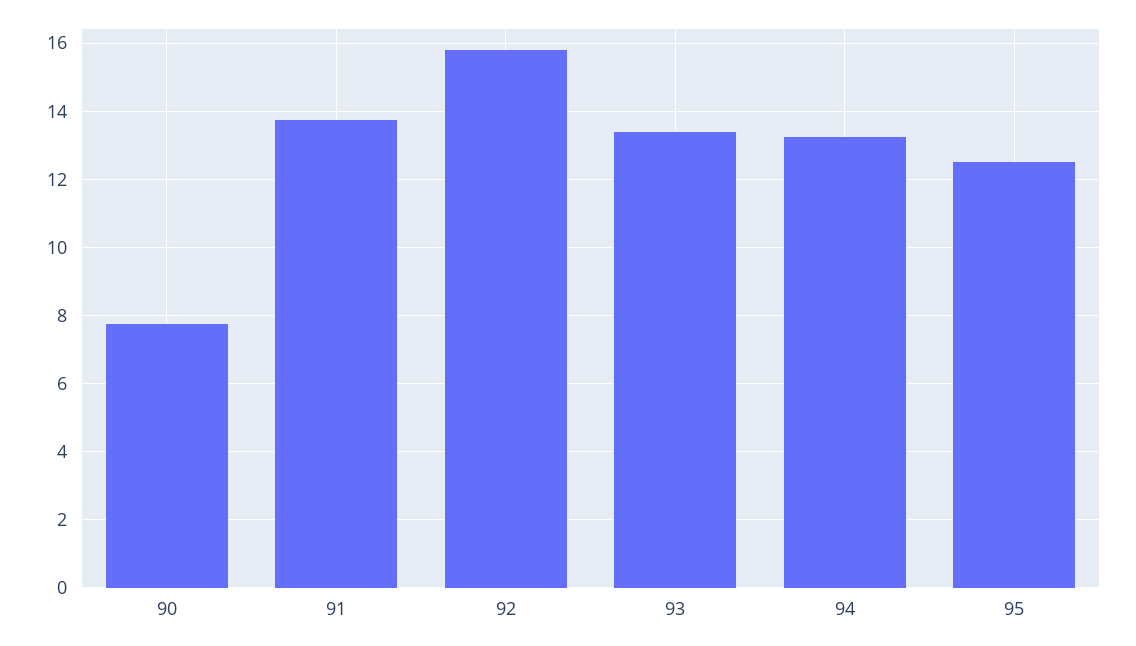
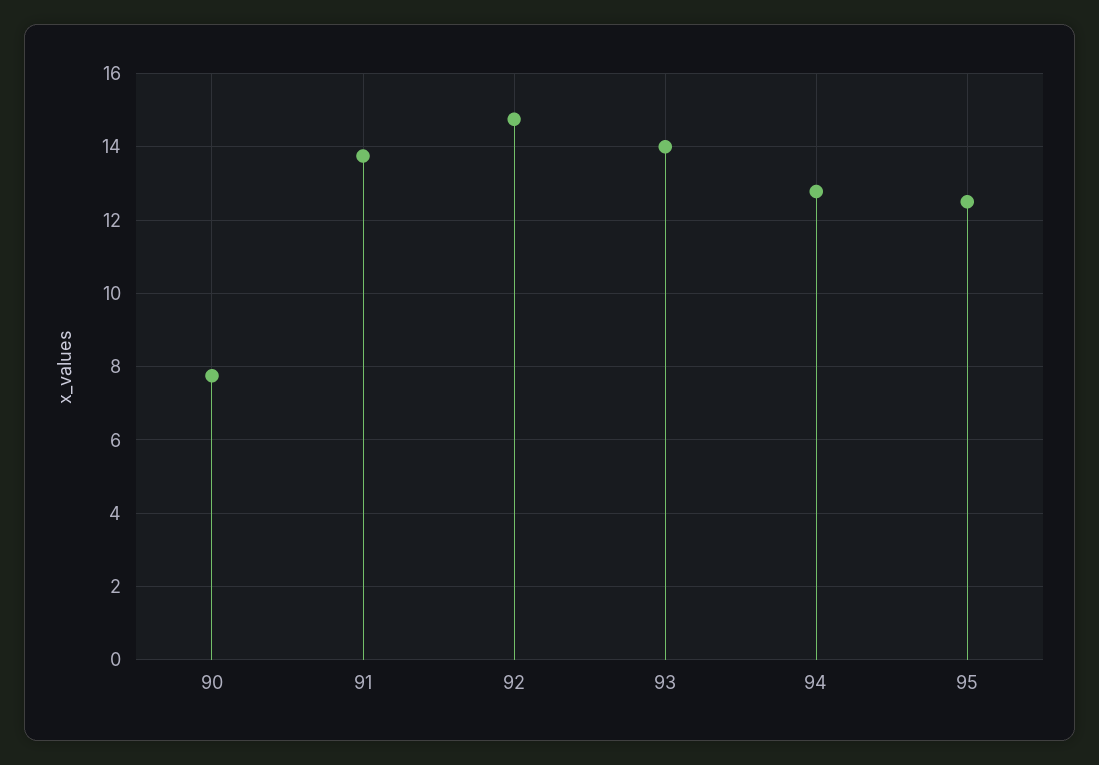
  {
    "90": 7.8,
    "91": 13.8,
-   "92": 15.8,
+   "92": 14.8,
-   "93": 13.4,
+   "93": 14,
-   "94": 13.2,
+   "94": 12.8,
    "95": 12.6
  }

